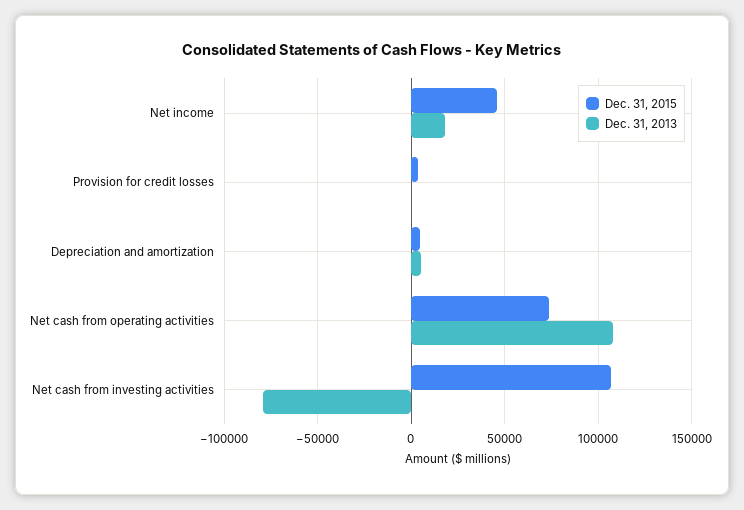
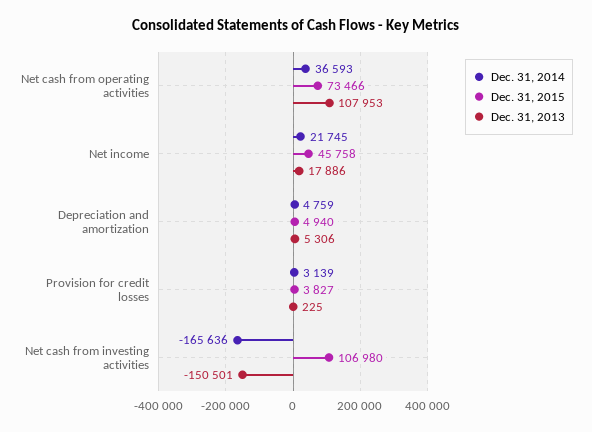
  {
    "Dec. 31, 2015": {
      "Net income": 45758,
      "Provision for credit losses": 3827,
      "Depreciation and amortization": 4940,
      "Net cash from operating activities": 73466,
      "Net cash from investing activities": 106980
    },
    "Dec. 31, 2013": {
      "Net income": 17886,
      "Provision for credit losses": 225,
      "Depreciation and amortization": 5306,
      "Net cash from operating activities": 107953,
-     "Net cash from investing activities": -80000
+     "Net cash from investing activities": -150501
-   }
+   },
+   "Dec. 31, 2014": {
+     "Net cash from operating activities": 36593,
+     "Net income": 21745,
+     "Depreciation and amortization": 4759,
+     "Provision for credit losses": 3139,
+     "Net cash from investing activities": -165636
+   }
  }

